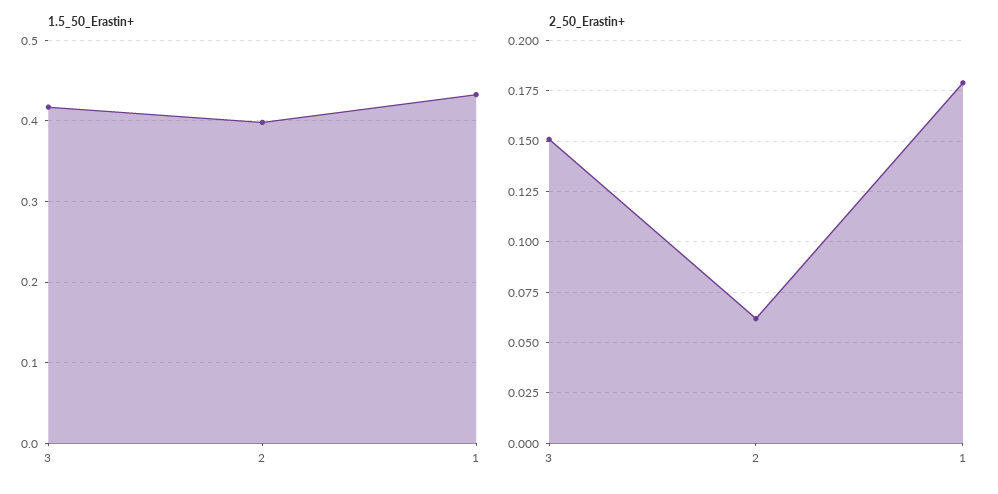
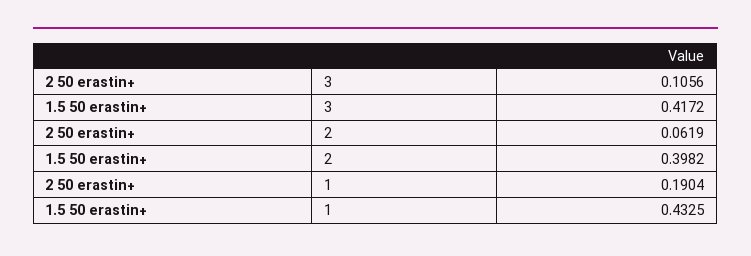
  {
    "1.5_50_Erastin+": {
      "3": 0.4172,
      "2": 0.3982,
      "1": 0.4325
    },
    "2_50_Erastin+": {
-     "3": 0.15,
+     "3": 0.1056,
      "2": 0.0619,
-     "1": 0.18
+     "1": 0.1904
    }
  }

